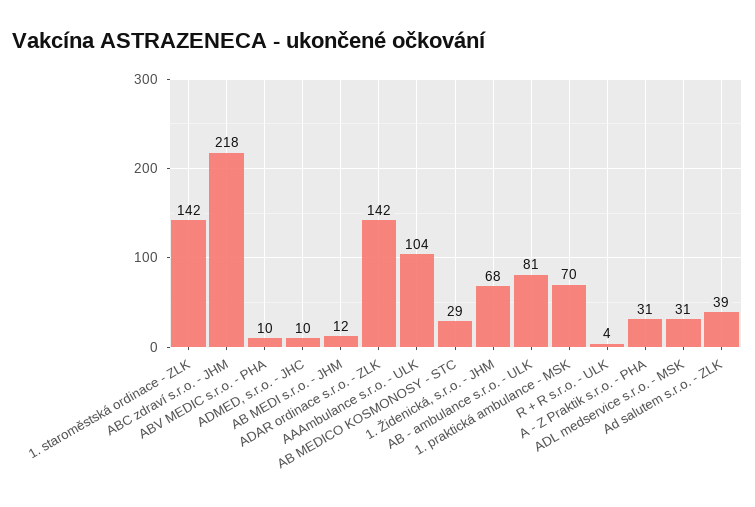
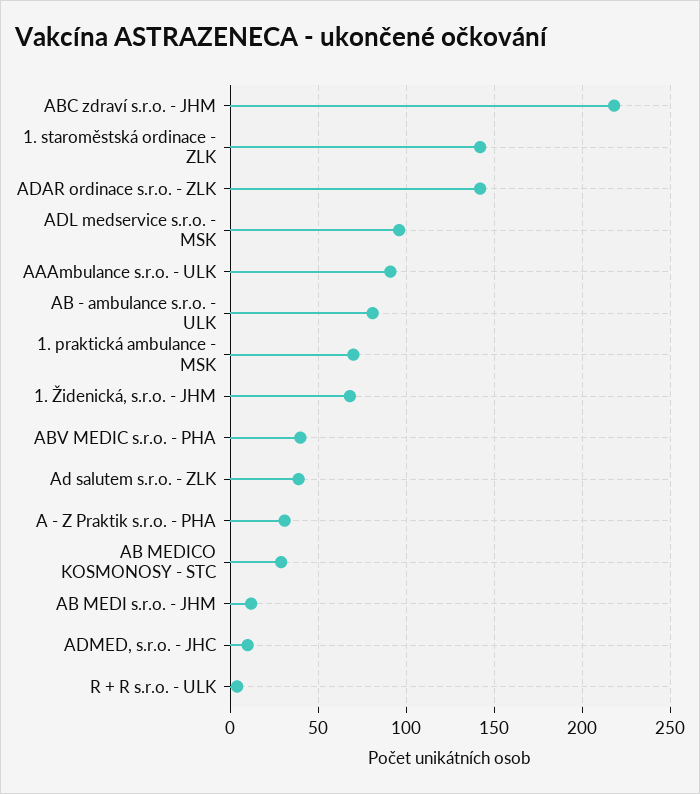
  {
    "1. staroměstská ordinace - ZLK": 142,
    "ABC zdraví s.r.o. - JHM": 218,
-   "ABV MEDIC s.r.o. - PHA": 10,
+   "ABV MEDIC s.r.o. - PHA": 40,
    "ADMED, s.r.o. - JHC": 10,
    "AB MEDI s.r.o. - JHM": 12,
    "ADAR ordinace s.r.o. - ZLK": 142,
-   "AAAmbulance s.r.o. - ULK": 104,
+   "AAAmbulance s.r.o. - ULK": 90,
    "AB MEDICO KOSMONOSY - STC": 29,
    "1. Židenická, s.r.o. - JHM": 68,
    "AB - ambulance s.r.o. - ULK": 81,
    "1. praktická ambulance - MSK": 70,
    "R + R s.r.o. - ULK": 4,
    "A - Z Praktik s.r.o. - PHA": 31,
-   "ADL medservice s.r.o. - MSK": 31,
+   "ADL medservice s.r.o. - MSK": 95,
    "Ad salutem s.r.o. - ZLK": 39
  }

